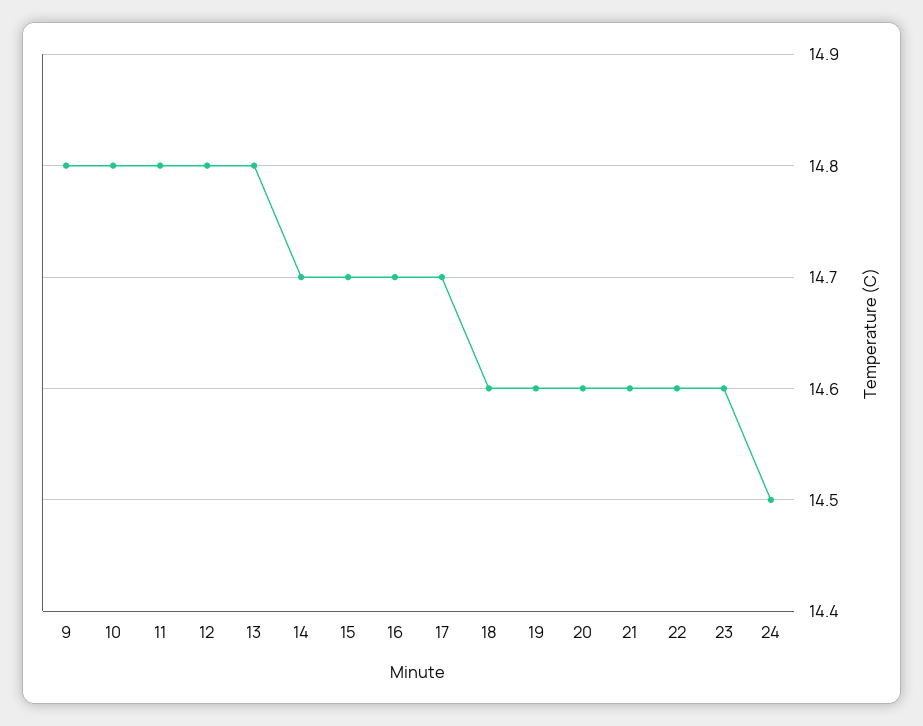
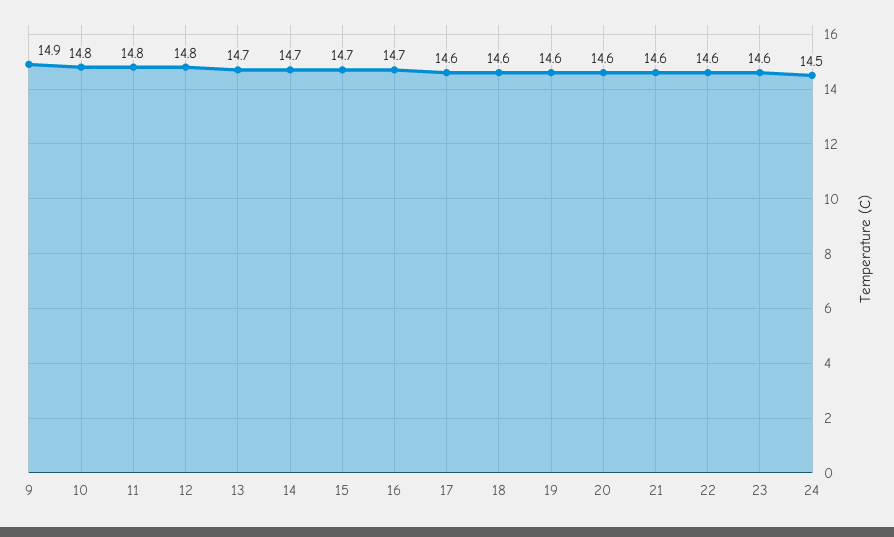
  {
-   "9": 14.8,
+   "9": 14.9,
    "10": 14.8,
    "11": 14.8,
    "12": 14.8,
-   "13": 14.8,
+   "13": 14.7,
    "14": 14.7,
    "15": 14.7,
    "16": 14.7,
-   "17": 14.7,
+   "17": 14.6,
    "18": 14.6,
    "19": 14.6,
    "20": 14.6,
    "21": 14.6,
    "22": 14.6,
    "23": 14.6,
    "24": 14.5
  }

